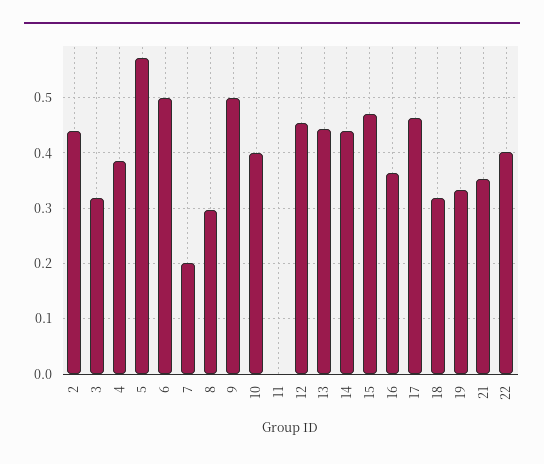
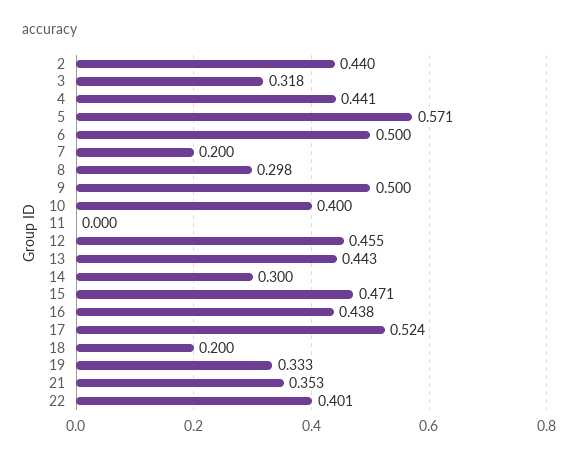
  {
    "2": 0.44,
    "3": 0.318,
-   "4": 0.38,
+   "4": 0.441,
    "5": 0.571,
    "6": 0.5,
    "7": 0.2,
    "8": 0.298,
    "9": 0.5,
    "10": 0.4,
    "11": 0,
    "12": 0.455,
    "13": 0.443,
-   "14": 0.44,
+   "14": 0.3,
    "15": 0.471,
-   "16": 0.36,
+   "16": 0.438,
-   "17": 0.46,
+   "17": 0.524,
-   "18": 0.32,
+   "18": 0.2,
    "19": 0.333,
    "21": 0.353,
    "22": 0.401
  }

